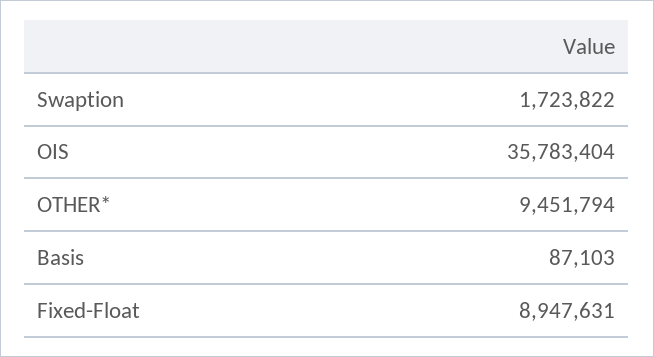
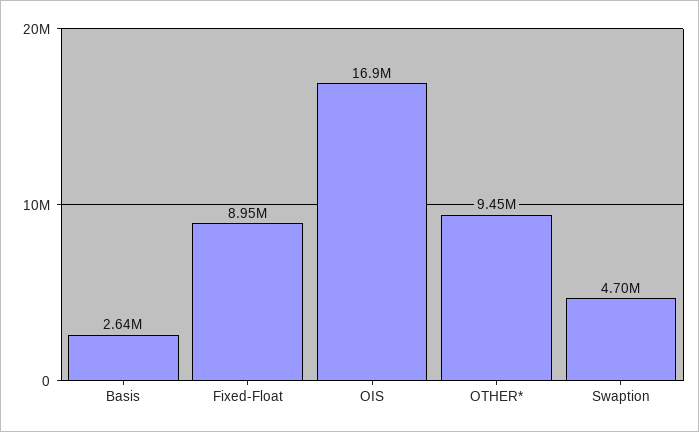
  {
-   "Swaption": 1723822,
+   "Swaption": 4700000,
-   "OIS": 35783404,
+   "OIS": 16900000,
    "OTHER*": 9451794,
-   "Basis": 87103,
+   "Basis": 2640000,
    "Fixed-Float": 8947631
  }

